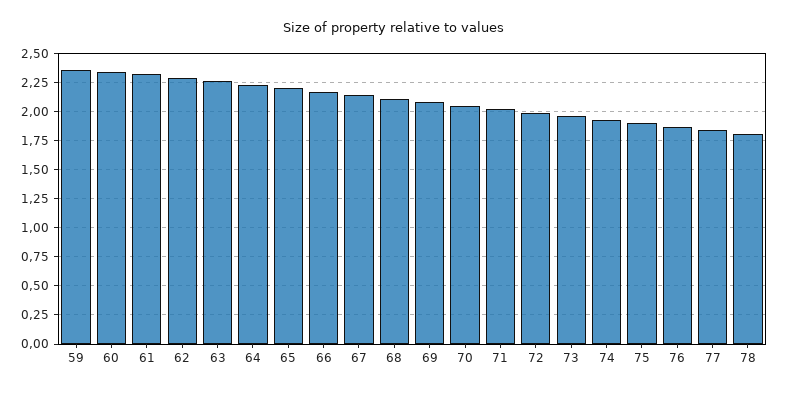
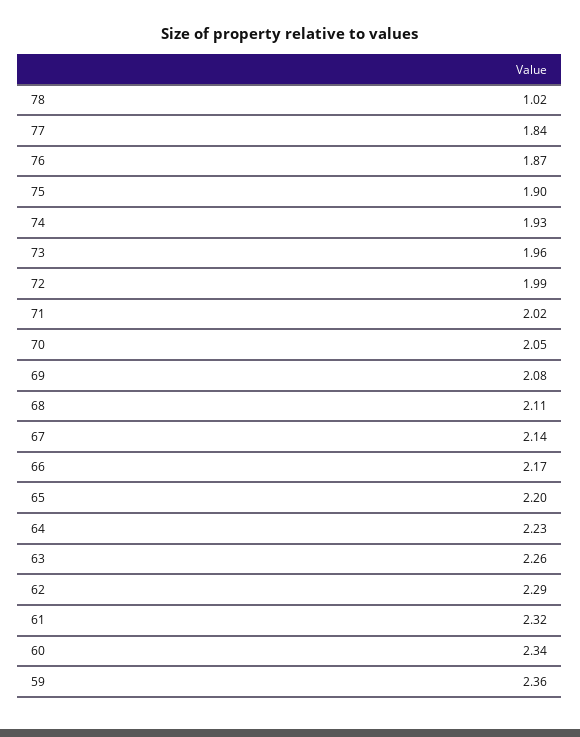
  {
    "59": 2.36,
    "60": 2.34,
    "61": 2.32,
    "62": 2.29,
    "63": 2.26,
    "64": 2.23,
    "65": 2.2,
    "66": 2.17,
    "67": 2.14,
    "68": 2.11,
    "69": 2.08,
    "70": 2.05,
    "71": 2.02,
    "72": 1.99,
    "73": 1.96,
    "74": 1.93,
    "75": 1.9,
    "76": 1.87,
    "77": 1.84,
-   "78": 1.75
+   "78": 1.02
  }

